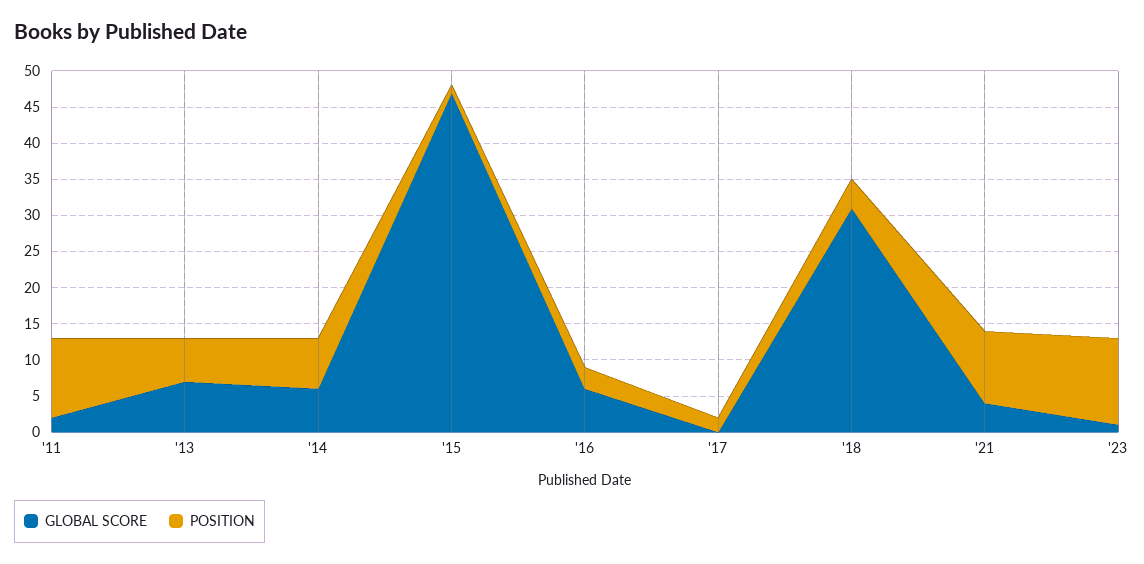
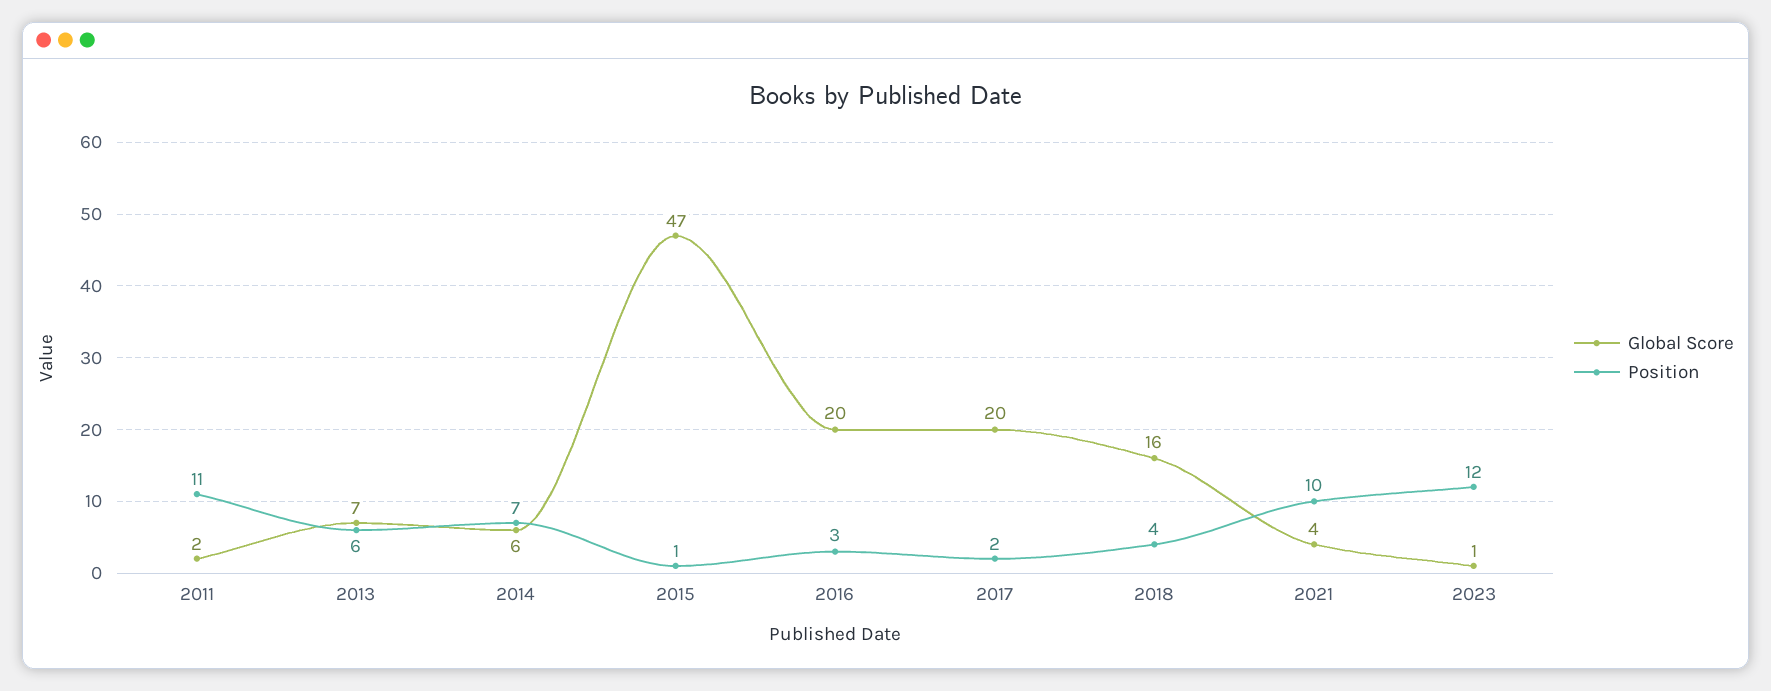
  {
    "GLOBAL SCORE": {
      "'11": 2,
      "'13": 7,
      "'14": 6,
      "'15": 47,
-     "'16": 5,
+     "'16": 20,
-     "'17": 0,
+     "'17": 20,
-     "'18": 30,
+     "'18": 16,
      "'21": 4,
      "'23": 1
    },
    "POSITION": {
      "'11": 11,
      "'13": 6,
      "'14": 7,
      "'15": 1,
      "'16": 3,
      "'17": 2,
      "'18": 4,
      "'21": 10,
      "'23": 12
    }
  }

